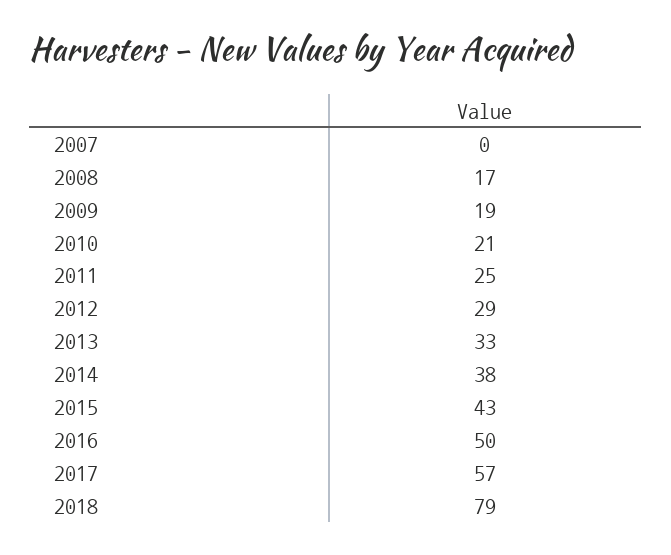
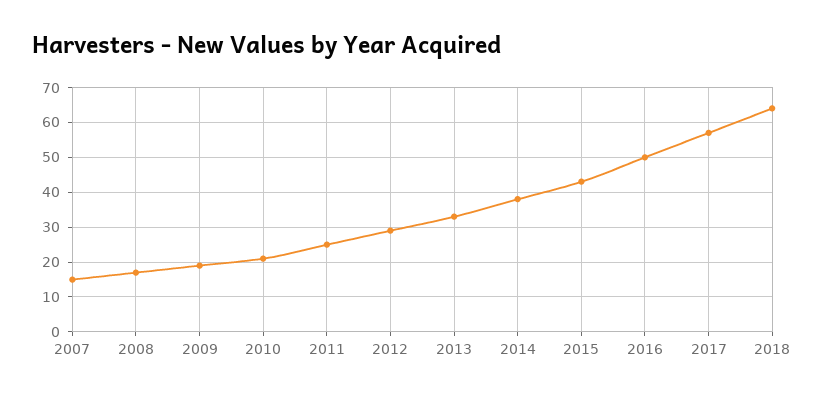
  {
-   "2007": 0,
+   "2007": 15,
    "2008": 17,
    "2009": 19,
    "2010": 21,
    "2011": 25,
    "2012": 29,
    "2013": 33,
    "2014": 38,
    "2015": 43,
    "2016": 50,
    "2017": 57,
-   "2018": 79
+   "2018": 65
  }

